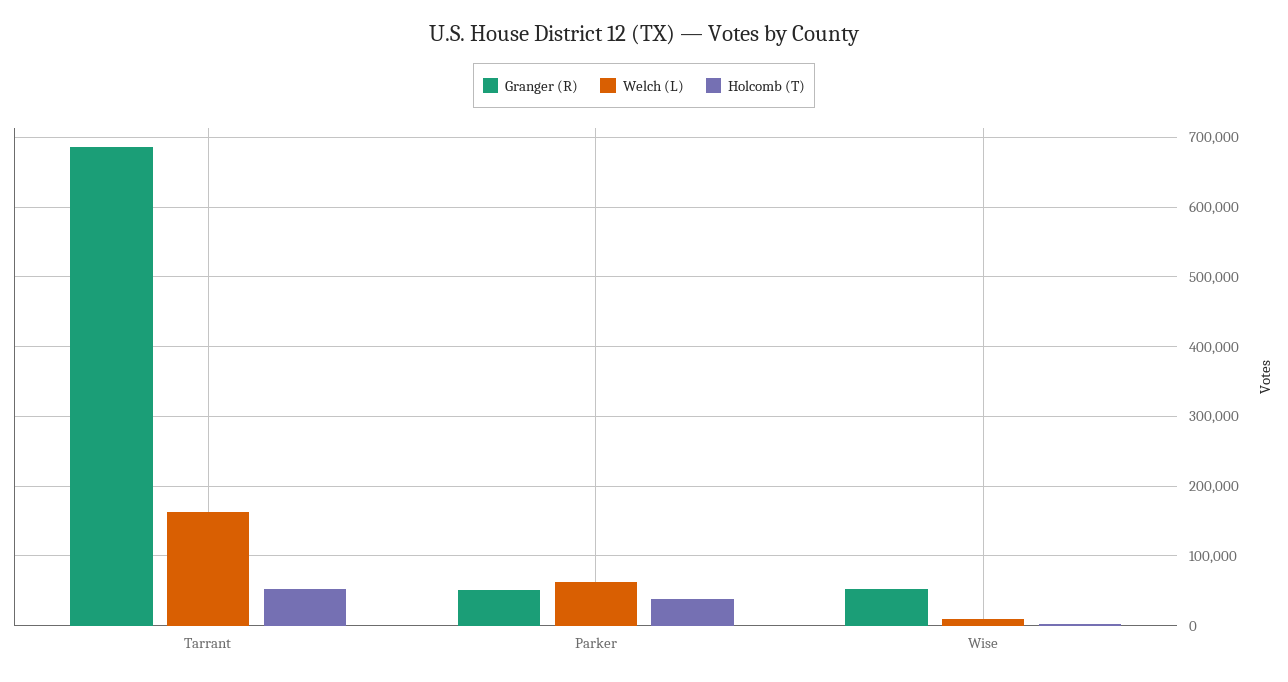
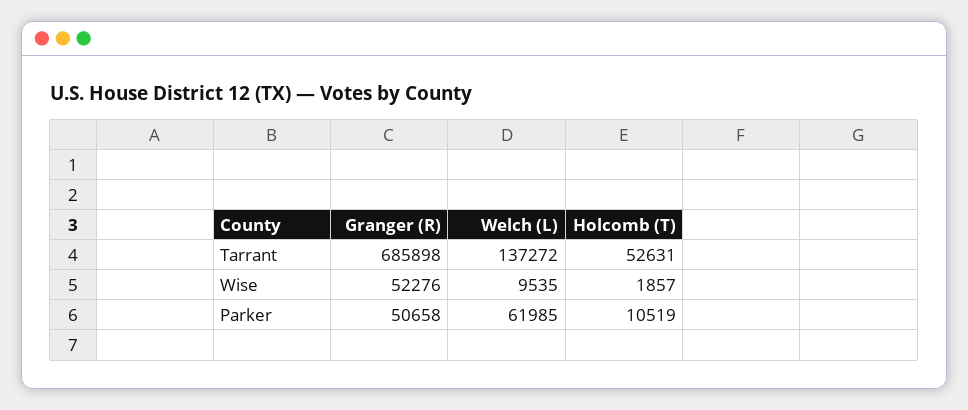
  {
    "Granger (R)": {
      "Tarrant": 685898,
      "Parker": 50658,
      "Wise": 52276
    },
    "Welch (L)": {
-     "Tarrant": 160000,
+     "Tarrant": 137272,
      "Parker": 61985,
      "Wise": 9535
    },
    "Holcomb (T)": {
      "Tarrant": 52631,
-     "Parker": 40000,
+     "Parker": 10519,
      "Wise": 1857
    }
  }

